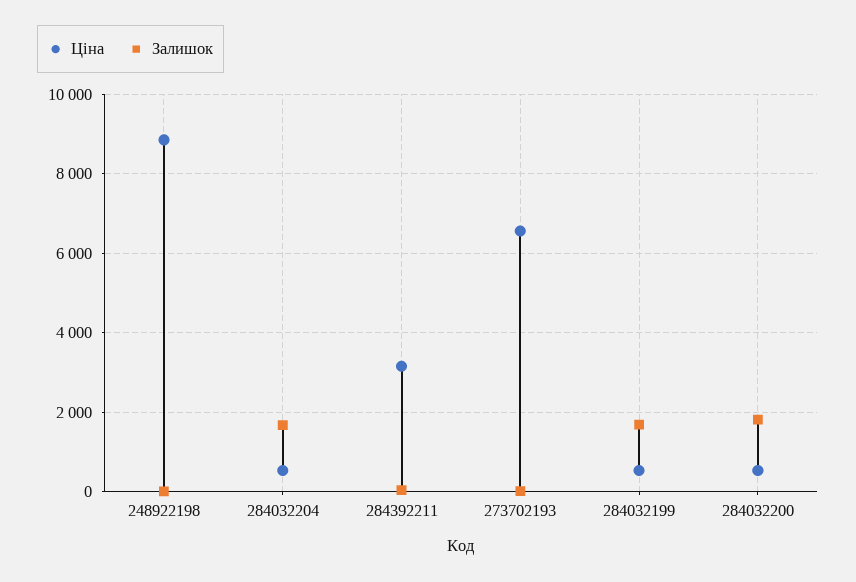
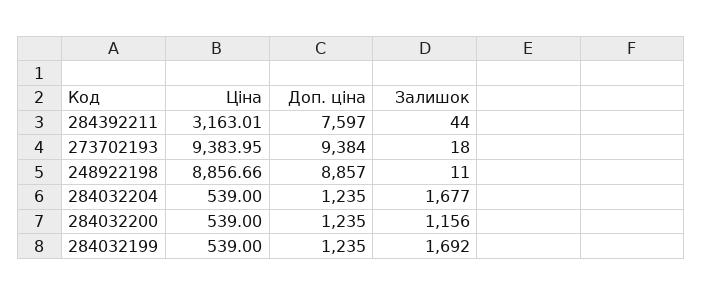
  {
    "Ціна": {
      "248922198": 8856.66,
      "284032204": 539,
      "284392211": 3163.01,
-     "273702193": 6600,
+     "273702193": 9383.95,
      "284032199": 539,
      "284032200": 539
    },
    "Залишок": {
      "248922198": 11,
      "284032204": 1677,
      "284392211": 44,
      "273702193": 18,
      "284032199": 1692,
-     "284032200": 1800
+     "284032200": 1156
-   }
+   },
+   "Доп. ціна": {
+     "284392211": 7597,
+     "273702193": 9384,
+     "248922198": 8857,
+     "284032204": 1235,
+     "284032200": 1235,
+     "284032199": 1235
+   }
  }

